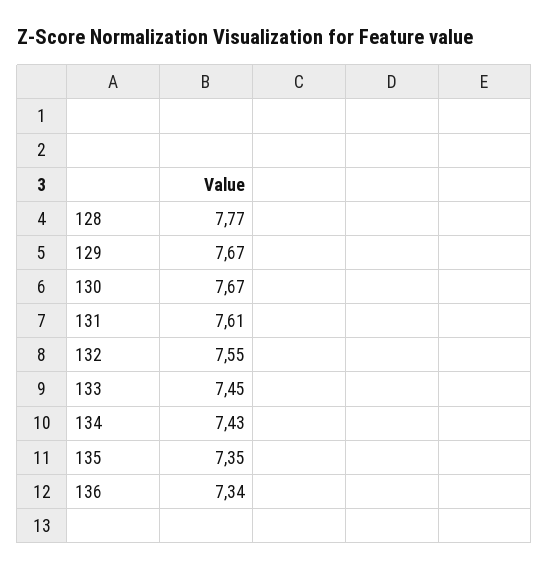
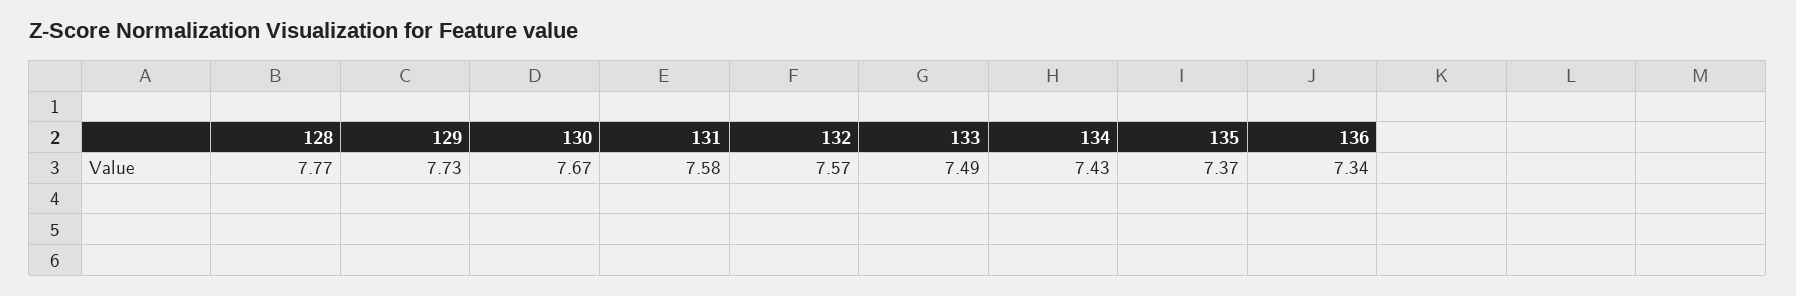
  {
    "128": 7.77,
-   "129": 7.67,
+   "129": 7.73,
    "130": 7.67,
-   "131": 7.61,
+   "131": 7.58,
-   "132": 7.55,
+   "132": 7.57,
-   "133": 7.45,
+   "133": 7.49,
    "134": 7.43,
-   "135": 7.35,
+   "135": 7.37,
    "136": 7.34
  }

